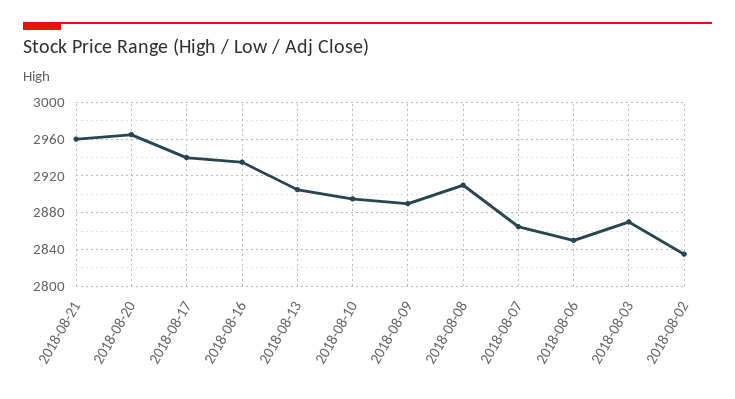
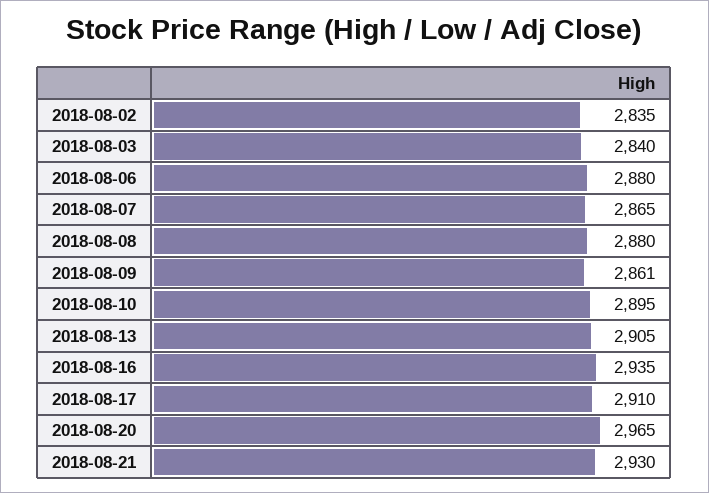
  {
-   "2018-08-21": 2960,
+   "2018-08-21": 2930,
    "2018-08-20": 2965,
-   "2018-08-17": 2940,
+   "2018-08-17": 2910,
    "2018-08-16": 2935,
    "2018-08-13": 2905,
    "2018-08-10": 2895,
-   "2018-08-09": 2890,
+   "2018-08-09": 2861,
-   "2018-08-08": 2910,
+   "2018-08-08": 2880,
    "2018-08-07": 2865,
-   "2018-08-06": 2850,
+   "2018-08-06": 2880,
-   "2018-08-03": 2870,
+   "2018-08-03": 2840,
    "2018-08-02": 2835
  }

